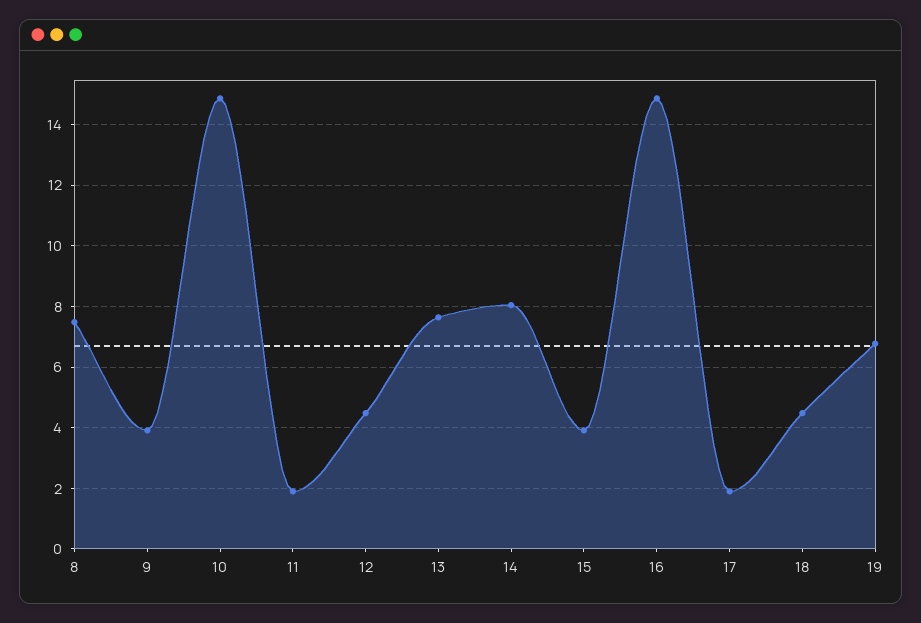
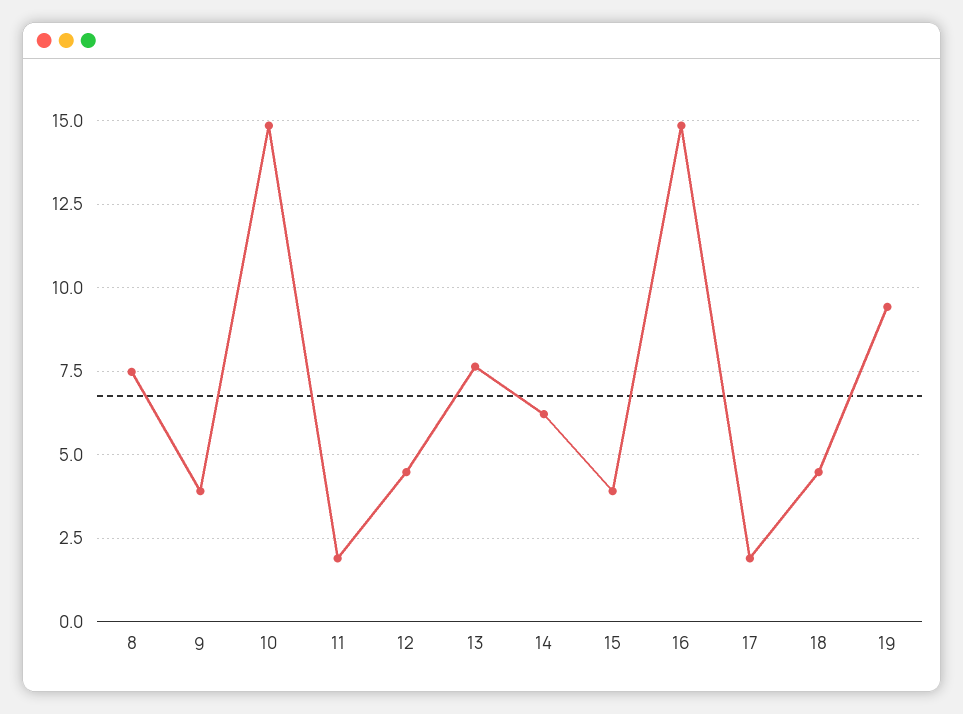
  {
    "8": 7.4,
    "9": 4,
    "10": 14.8,
    "11": 2,
    "12": 4.4,
    "13": 7.6,
-   "14": 8,
+   "14": 6.25,
    "15": 4,
    "16": 14.8,
    "17": 2,
    "18": 4.4,
-   "19": 6.8
+   "19": 9.5
  }

